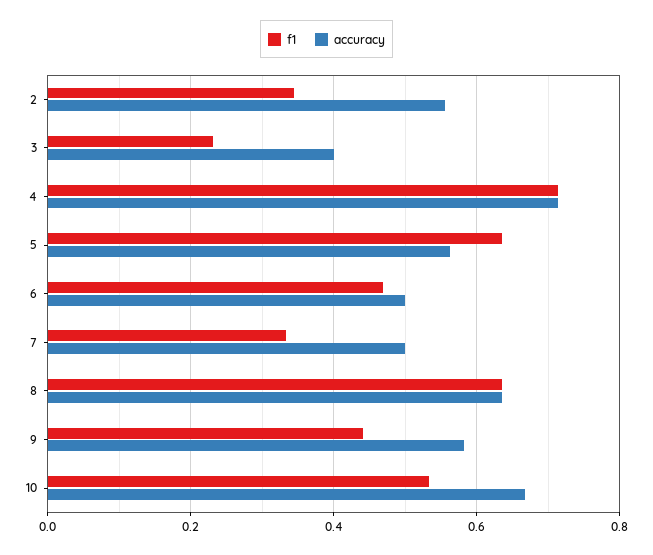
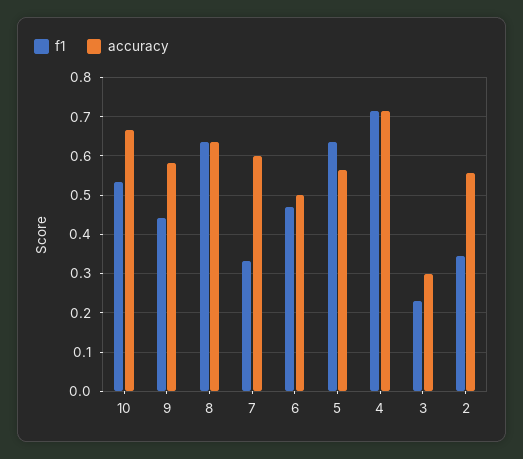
  {
    "f1": {
      "2": 0.34,
      "3": 0.24,
      "4": 0.72,
      "5": 0.64,
      "6": 0.46,
      "7": 0.34,
      "8": 0.64,
      "9": 0.44,
      "10": 0.54
    },
    "accuracy": {
      "2": 0.56,
-     "3": 0.4,
+     "3": 0.3,
      "4": 0.72,
      "5": 0.56,
      "6": 0.5,
-     "7": 0.5,
+     "7": 0.6,
      "8": 0.64,
      "9": 0.58,
      "10": 0.66
    }
  }

